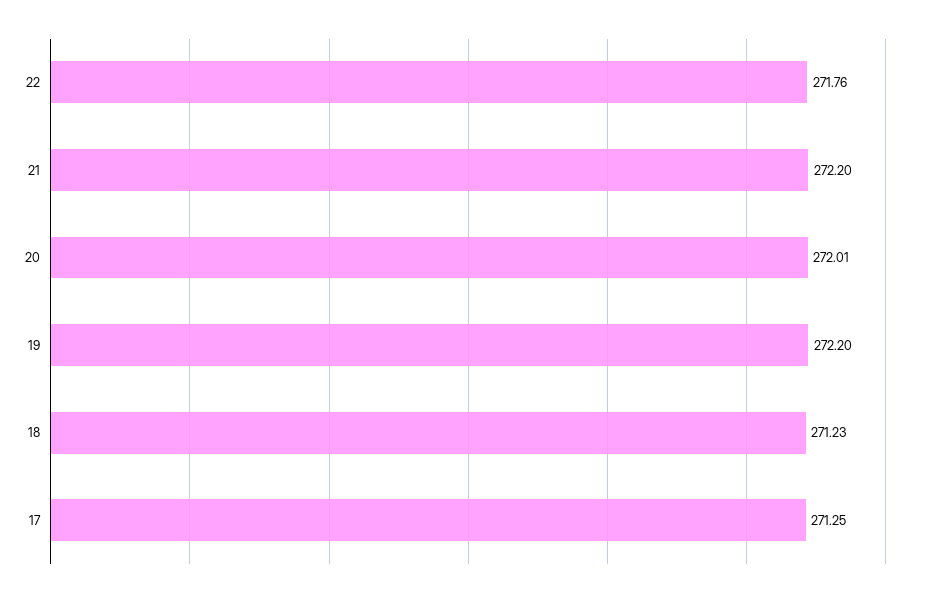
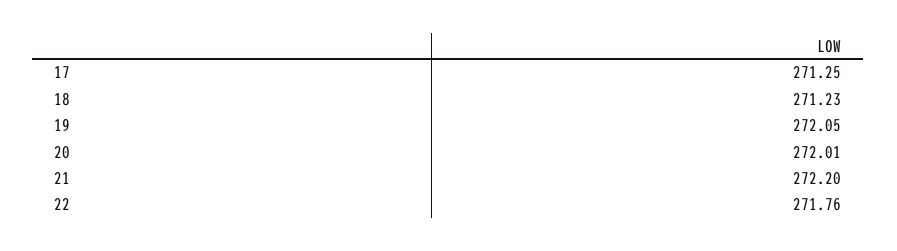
  {
    "22": 271.76,
    "21": 272.2,
    "20": 272.01,
-   "19": 272.2,
+   "19": 272.05,
    "18": 271.23,
    "17": 271.25
  }

